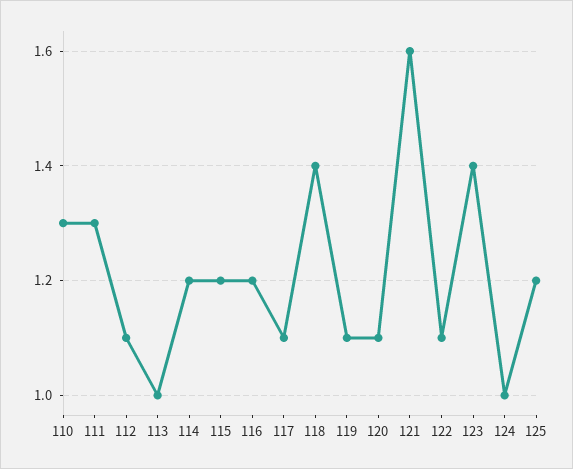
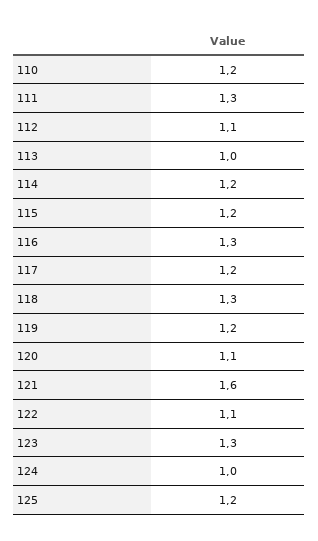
  {
-   "110": 1.3,
+   "110": 1.2,
    "111": 1.3,
    "112": 1.1,
    "113": 1,
    "114": 1.2,
    "115": 1.2,
-   "116": 1.2,
+   "116": 1.3,
-   "117": 1.1,
+   "117": 1.2,
-   "118": 1.4,
+   "118": 1.3,
-   "119": 1.1,
+   "119": 1.2,
    "120": 1.1,
    "121": 1.6,
    "122": 1.1,
-   "123": 1.4,
+   "123": 1.3,
    "124": 1,
    "125": 1.2
  }

